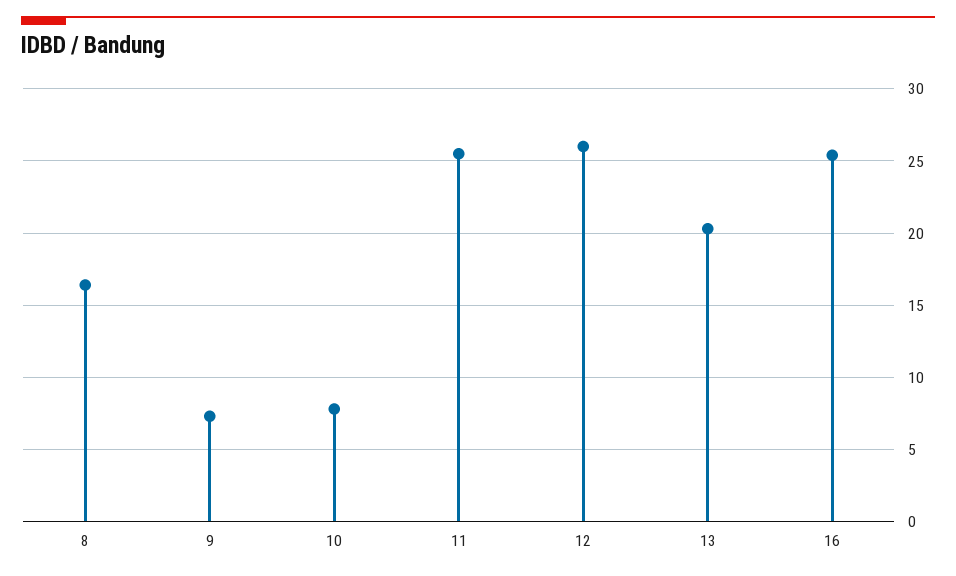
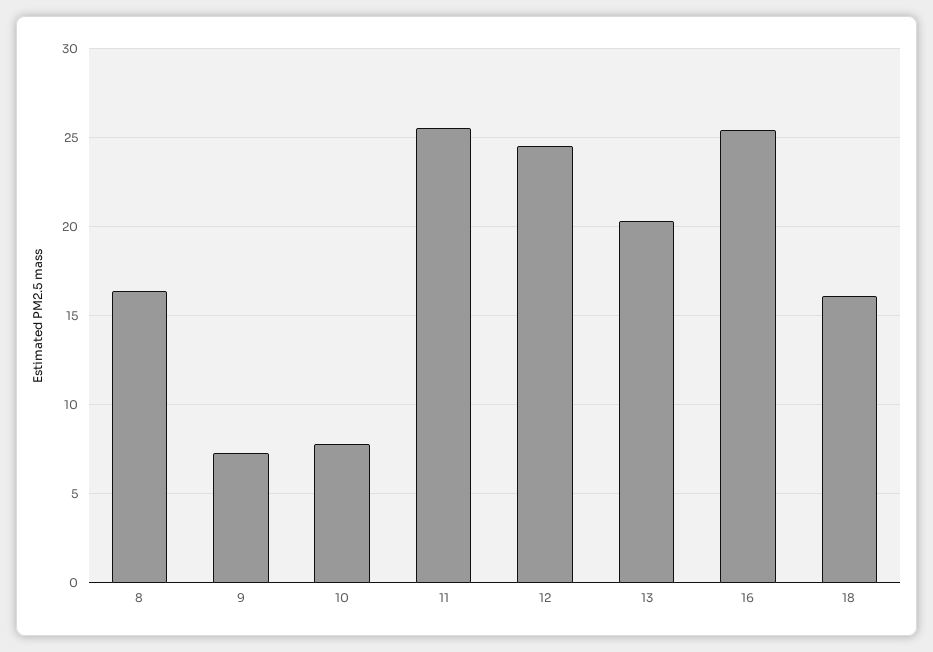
  {
    "8": 16.5,
    "9": 7.5,
    "10": 8,
    "11": 25.5,
-   "12": 26,
+   "12": 24.5,
    "13": 20.5,
-   "16": 25.5
+   "16": 25.5,
+   "18": 16
  }

